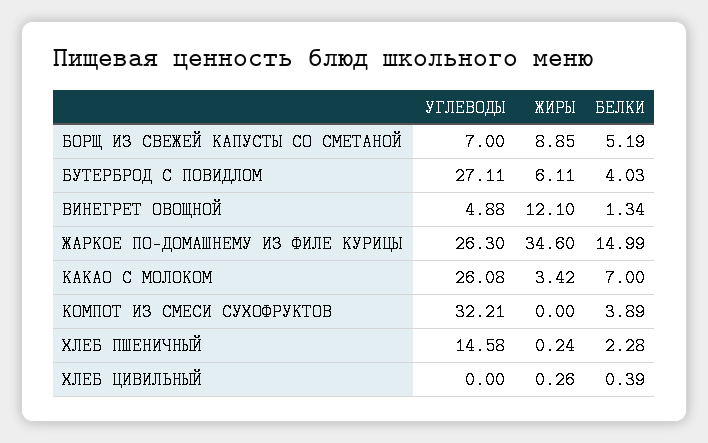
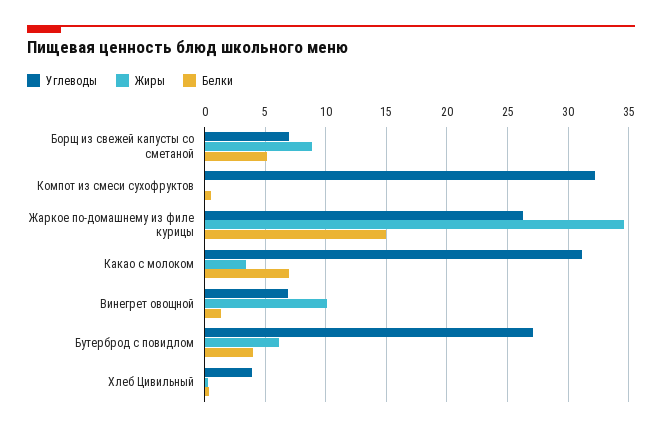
  {
    "УГЛЕВОДЫ": {
      "БОРЩ ИЗ СВЕЖЕЙ КАПУСТЫ СО СМЕТАНОЙ": 7,
      "БУТЕРБРОД С ПОВИДЛОМ": 27.11,
-     "ВИНЕГРЕТ ОВОЩНОЙ": 4.88,
+     "ВИНЕГРЕТ ОВОЩНОЙ": 7,
      "ЖАРКОЕ ПО-ДОМАШНЕМУ ИЗ ФИЛЕ КУРИЦЫ": 26.3,
-     "КАКАО С МОЛОКОМ": 26.08,
+     "КАКАО С МОЛОКОМ": 31,
      "КОМПОТ ИЗ СМЕСИ СУХОФРУКТОВ": 32.21,
-     "ХЛЕБ ПШЕНИЧНЫЙ": 14.58,
-     "ХЛЕБ ЦИВИЛЬНЫЙ": 0
+     "ХЛЕБ ЦИВИЛЬНЫЙ": 4
    },
    "ЖИРЫ": {
      "БОРЩ ИЗ СВЕЖЕЙ КАПУСТЫ СО СМЕТАНОЙ": 8.85,
      "БУТЕРБРОД С ПОВИДЛОМ": 6.11,
-     "ВИНЕГРЕТ ОВОЩНОЙ": 12.1,
+     "ВИНЕГРЕТ ОВОЩНОЙ": 10,
      "ЖАРКОЕ ПО-ДОМАШНЕМУ ИЗ ФИЛЕ КУРИЦЫ": 34.6,
      "КАКАО С МОЛОКОМ": 3.42,
      "КОМПОТ ИЗ СМЕСИ СУХОФРУКТОВ": 0,
-     "ХЛЕБ ПШЕНИЧНЫЙ": 0.24,
      "ХЛЕБ ЦИВИЛЬНЫЙ": 0.26
    },
    "БЕЛКИ": {
      "БОРЩ ИЗ СВЕЖЕЙ КАПУСТЫ СО СМЕТАНОЙ": 5.19,
      "БУТЕРБРОД С ПОВИДЛОМ": 4.03,
      "ВИНЕГРЕТ ОВОЩНОЙ": 1.34,
      "ЖАРКОЕ ПО-ДОМАШНЕМУ ИЗ ФИЛЕ КУРИЦЫ": 14.99,
      "КАКАО С МОЛОКОМ": 7,
-     "КОМПОТ ИЗ СМЕСИ СУХОФРУКТОВ": 3.89,
+     "КОМПОТ ИЗ СМЕСИ СУХОФРУКТОВ": 0.5,
-     "ХЛЕБ ПШЕНИЧНЫЙ": 2.28,
      "ХЛЕБ ЦИВИЛЬНЫЙ": 0.39
    }
  }

